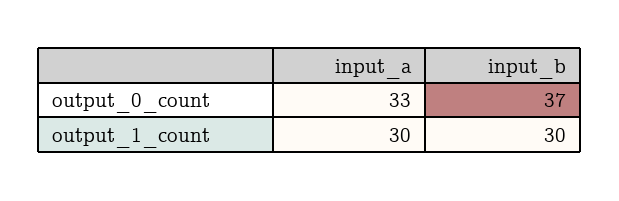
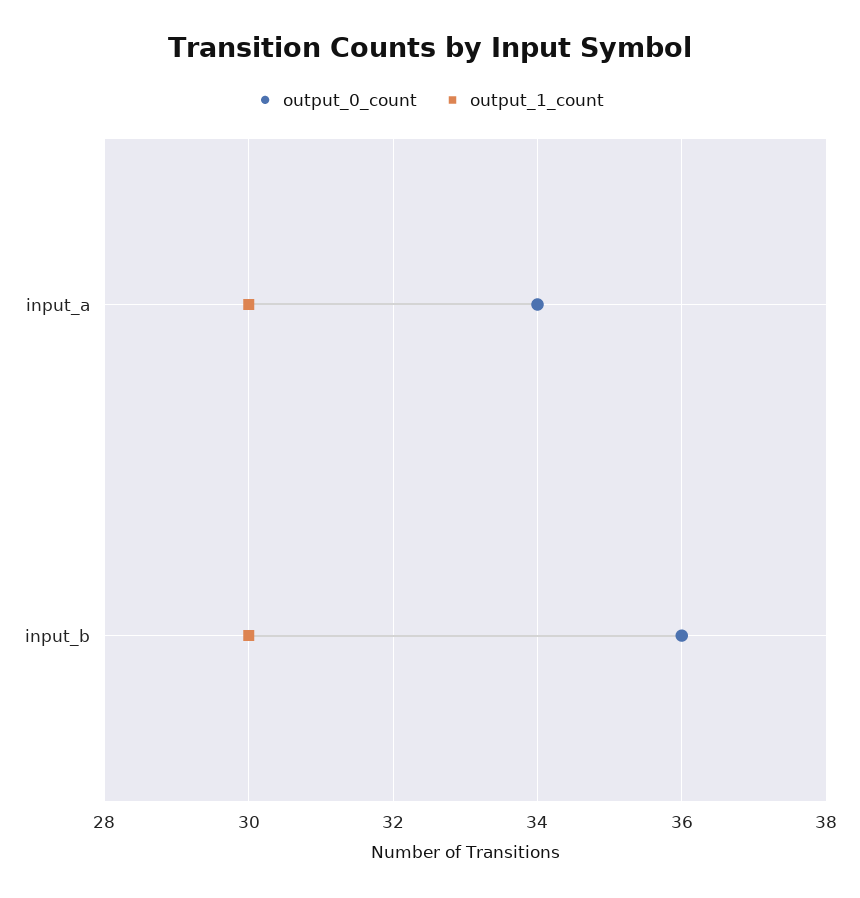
  {
    "output_0_count": {
-     "input_a": 33,
+     "input_a": 34,
-     "input_b": 37
+     "input_b": 36
    },
    "output_1_count": {
      "input_a": 30,
      "input_b": 30
    }
  }

